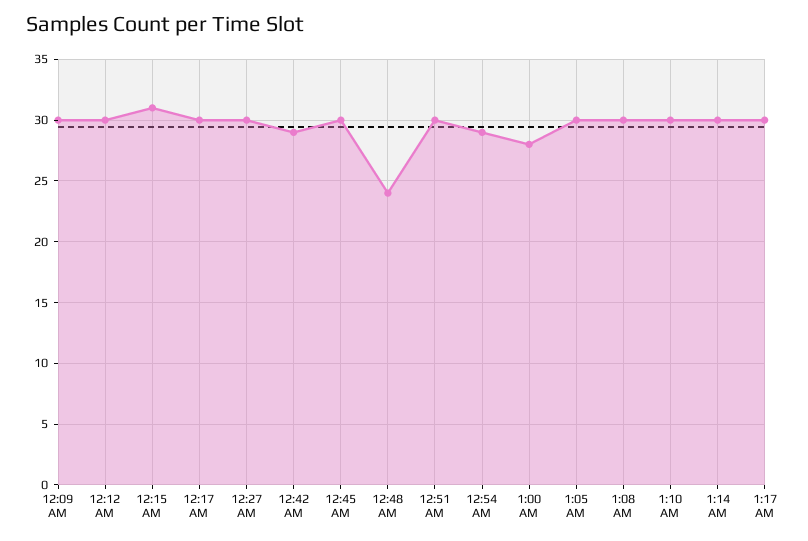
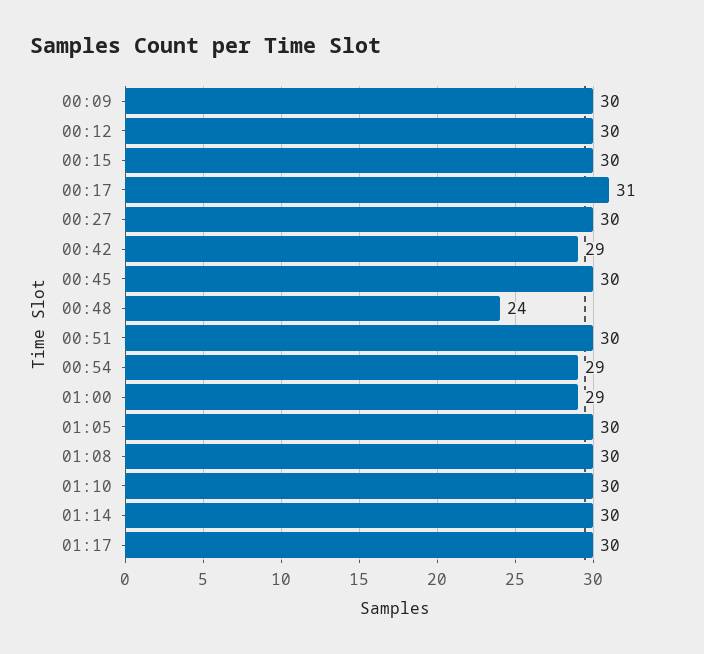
  {
    "12:09 AM": 30,
    "12:12 AM": 30,
-   "12:15 AM": 31,
+   "12:15 AM": 30,
-   "12:17 AM": 30,
+   "12:17 AM": 31,
    "12:27 AM": 30,
    "12:42 AM": 29,
    "12:45 AM": 30,
    "12:48 AM": 24,
    "12:51 AM": 30,
    "12:54 AM": 29,
-   "1:00 AM": 28,
+   "1:00 AM": 29,
    "1:05 AM": 30,
    "1:08 AM": 30,
    "1:10 AM": 30,
    "1:14 AM": 30,
    "1:17 AM": 30
  }

